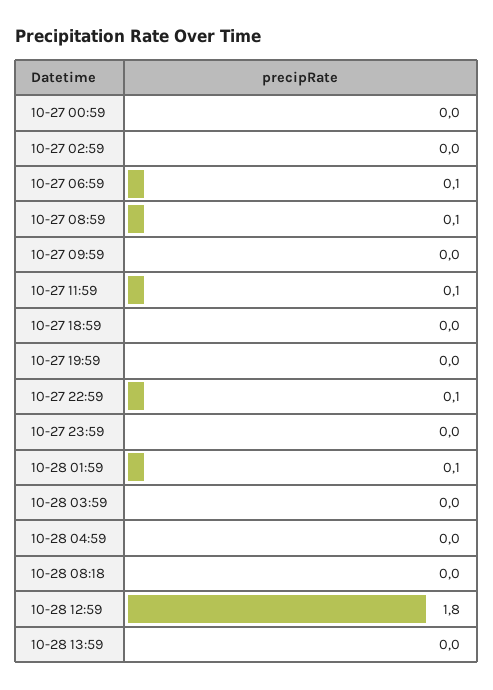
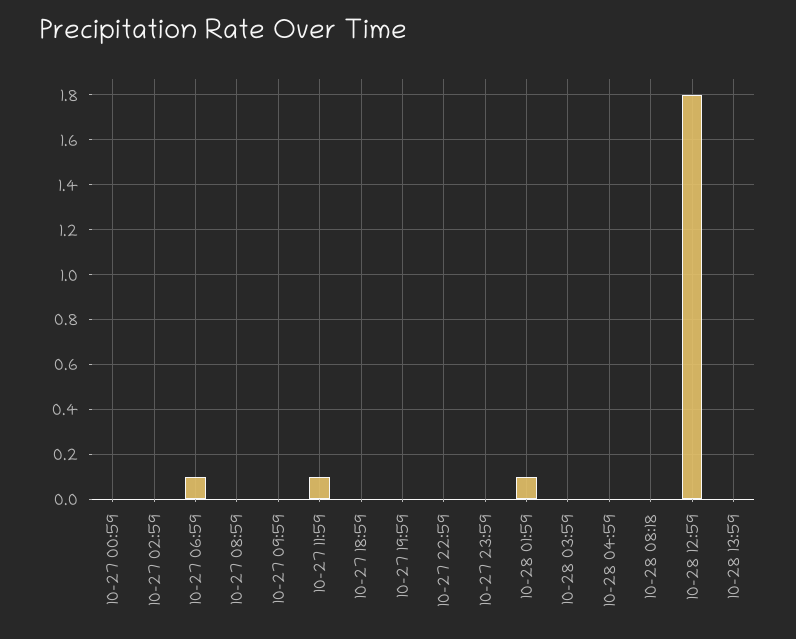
  {
    "10-27 00:59": 0,
    "10-27 02:59": 0,
    "10-27 06:59": 0.1,
-   "10-27 08:59": 0.1,
+   "10-27 08:59": 0,
    "10-27 09:59": 0,
    "10-27 11:59": 0.1,
    "10-27 18:59": 0,
    "10-27 19:59": 0,
-   "10-27 22:59": 0.1,
+   "10-27 22:59": 0,
    "10-27 23:59": 0,
    "10-28 01:59": 0.1,
    "10-28 03:59": 0,
    "10-28 04:59": 0,
    "10-28 08:18": 0,
    "10-28 12:59": 1.8,
    "10-28 13:59": 0
  }

